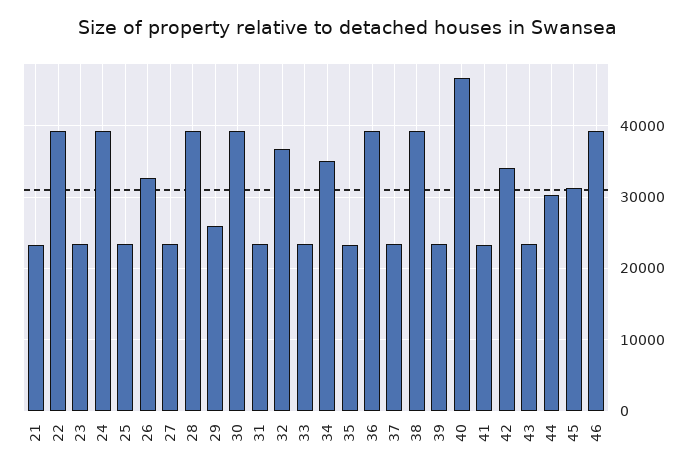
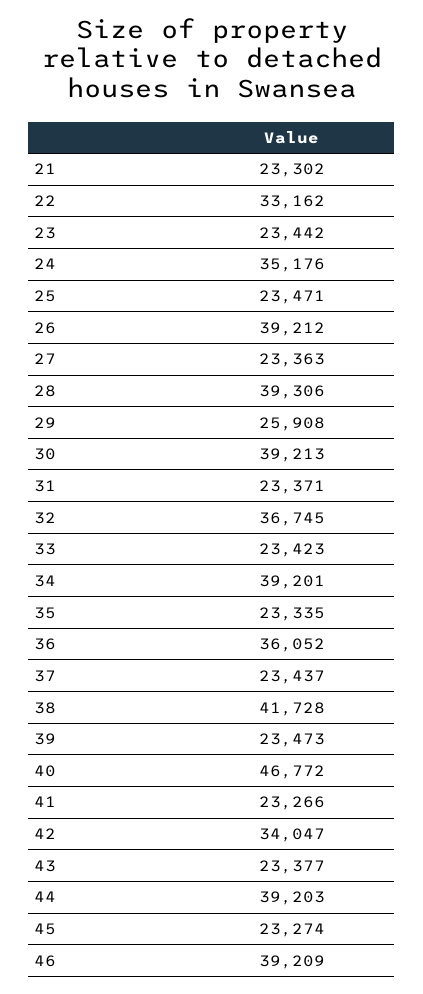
  {
    "21": 23302,
-   "22": 39000,
+   "22": 33162,
    "23": 23442,
-   "24": 39000,
+   "24": 35176,
    "25": 23471,
-   "26": 33000,
+   "26": 39212,
    "27": 23363,
    "28": 39306,
    "29": 25908,
    "30": 39213,
    "31": 23371,
    "32": 36745,
    "33": 23423,
-   "34": 35000,
+   "34": 39201,
    "35": 23335,
-   "36": 39000,
+   "36": 36052,
    "37": 23437,
-   "38": 39000,
+   "38": 41728,
    "39": 23473,
    "40": 46772,
    "41": 23266,
    "42": 34047,
    "43": 23377,
-   "44": 30000,
+   "44": 39203,
-   "45": 31000,
+   "45": 23274,
    "46": 39209
  }

